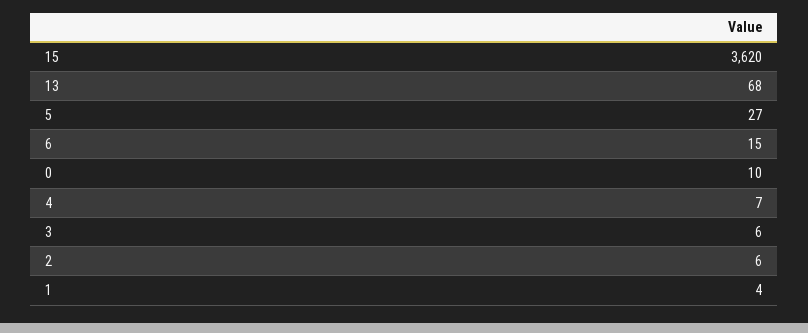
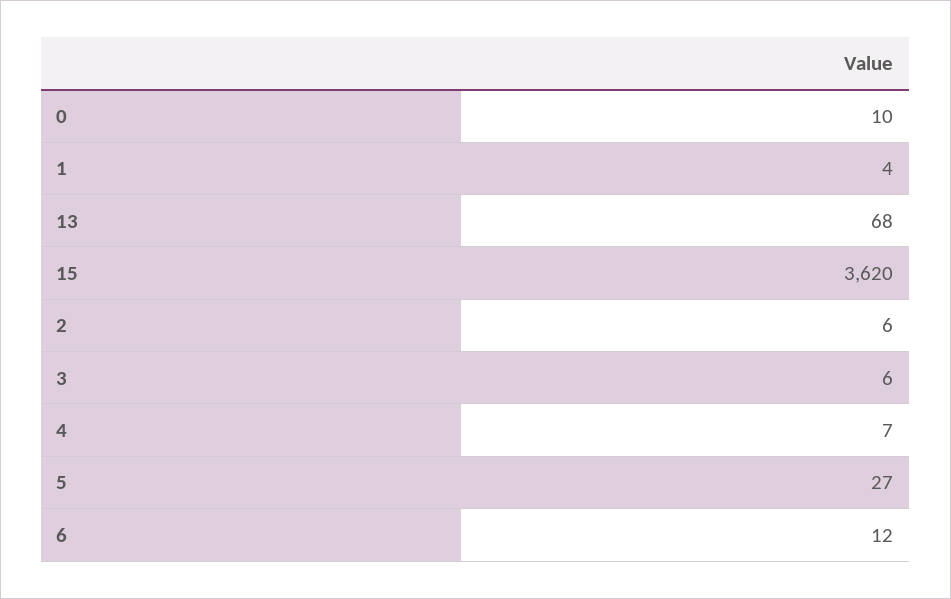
  {
    "15": 3620,
    "13": 68,
    "5": 27,
-   "6": 15,
+   "6": 12,
    "0": 10,
    "4": 7,
    "3": 6,
    "2": 6,
    "1": 4
  }

